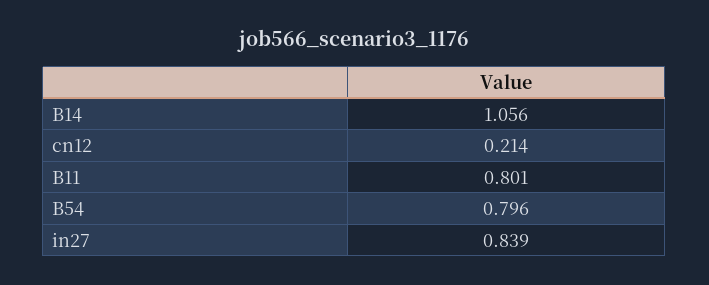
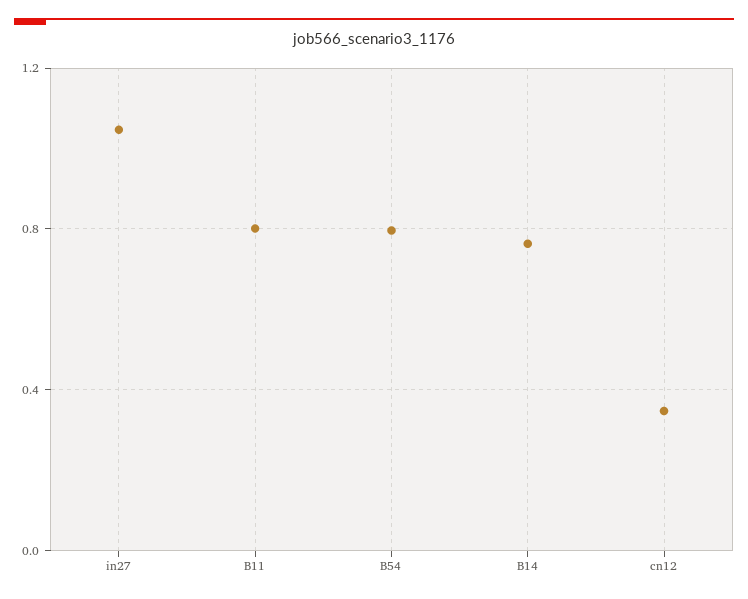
  {
-   "B14": 1.056,
+   "B14": 0.75,
-   "cn12": 0.214,
+   "cn12": 0.35,
    "B11": 0.801,
    "B54": 0.796,
-   "in27": 0.839
+   "in27": 1.05
  }

